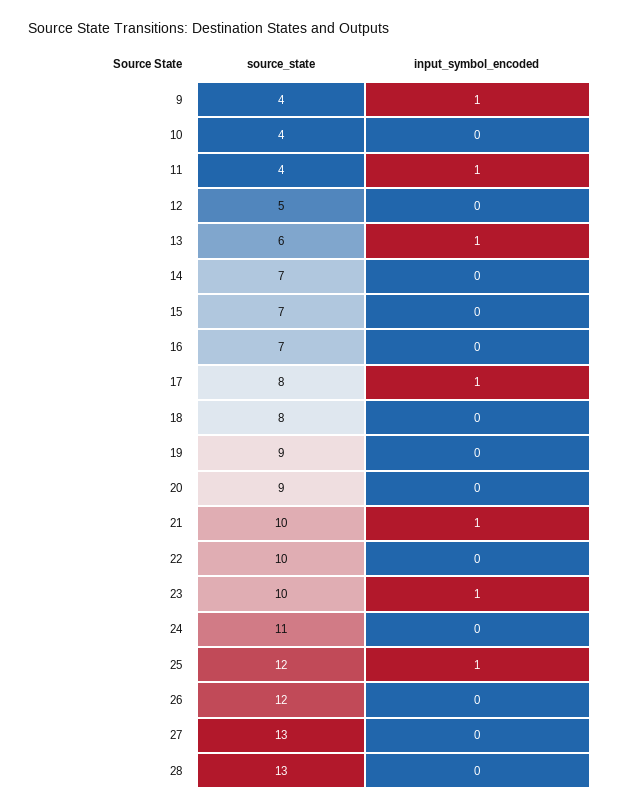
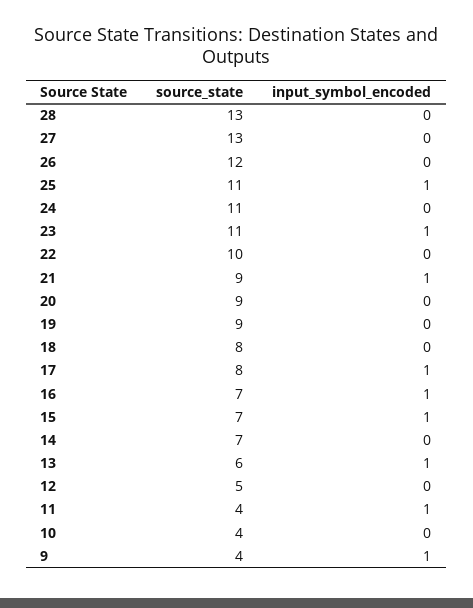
  {
    "source_state": {
      "9": 4,
      "10": 4,
      "11": 4,
      "12": 5,
      "13": 6,
      "14": 7,
      "15": 7,
      "16": 7,
      "17": 8,
      "18": 8,
      "19": 9,
      "20": 9,
-     "21": 10,
+     "21": 9,
      "22": 10,
-     "23": 10,
+     "23": 11,
      "24": 11,
-     "25": 12,
+     "25": 11,
      "26": 12,
      "27": 13,
      "28": 13
    },
    "input_symbol_encoded": {
      "9": 1,
      "10": 0,
      "11": 1,
      "12": 0,
      "13": 1,
      "14": 0,
-     "15": 0,
+     "15": 1,
-     "16": 0,
+     "16": 1,
      "17": 1,
      "18": 0,
      "19": 0,
      "20": 0,
      "21": 1,
      "22": 0,
      "23": 1,
      "24": 0,
      "25": 1,
      "26": 0,
      "27": 0,
      "28": 0
    }
  }

